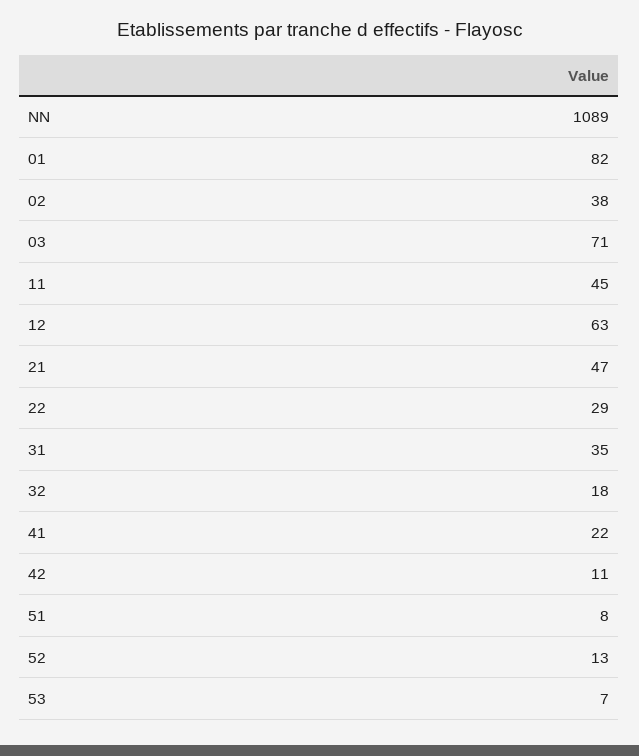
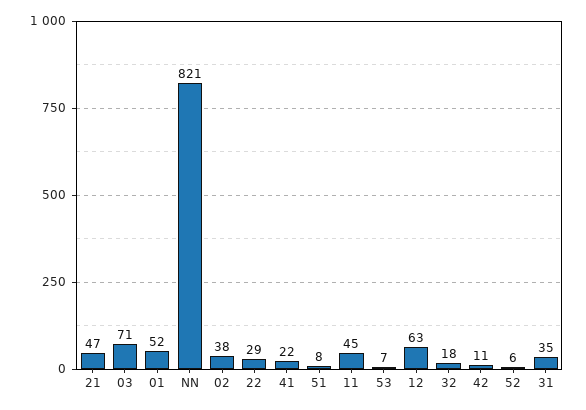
  {
-   "NN": 1089,
+   "NN": 821,
-   "01": 82,
+   "01": 52,
    "02": 38,
    "03": 71,
    "11": 45,
    "12": 63,
    "21": 47,
    "22": 29,
    "31": 35,
    "32": 18,
    "41": 22,
    "42": 11,
    "51": 8,
-   "52": 13,
+   "52": 6,
    "53": 7
  }

